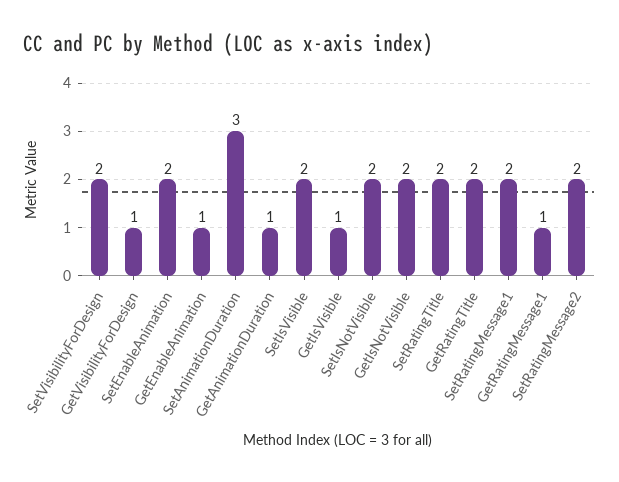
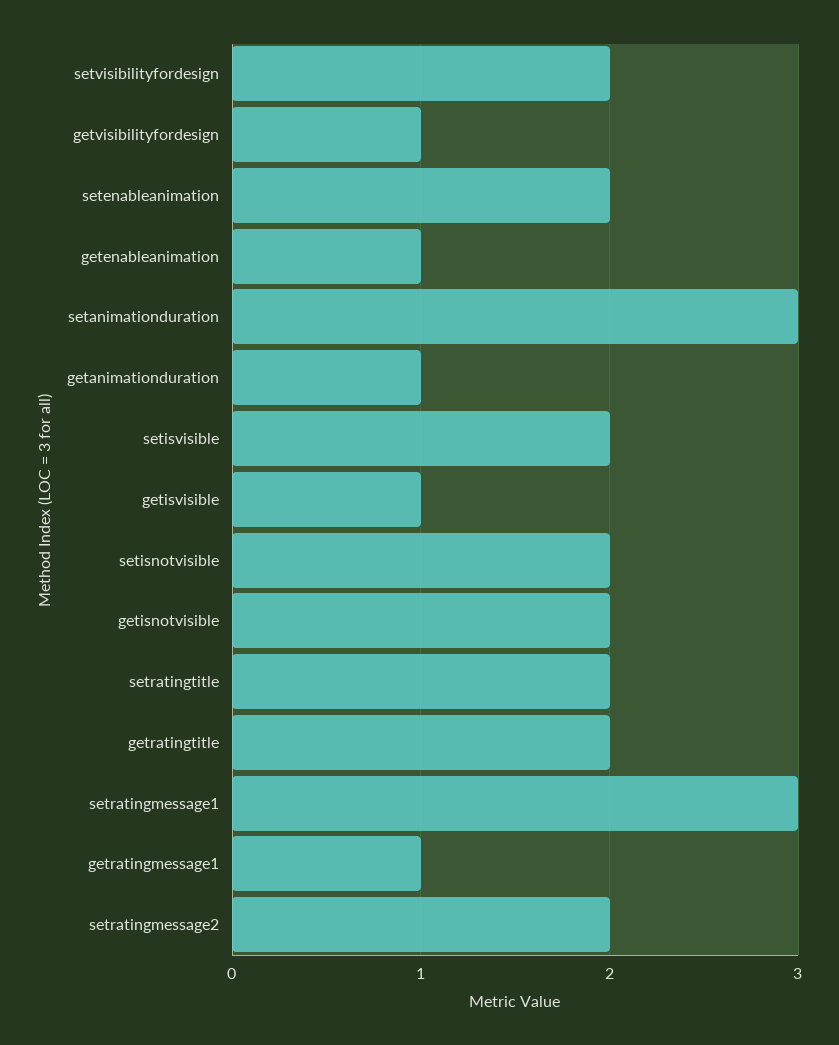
  {
    "SetVisibilityForDesign": 2,
    "GetVisibilityForDesign": 1,
    "SetEnableAnimation": 2,
    "GetEnableAnimation": 1,
    "SetAnimationDuration": 3,
    "GetAnimationDuration": 1,
    "SetIsVisible": 2,
    "GetIsVisible": 1,
    "SetIsNotVisible": 2,
    "GetIsNotVisible": 2,
    "SetRatingTitle": 2,
    "GetRatingTitle": 2,
-   "SetRatingMessage1": 2,
+   "SetRatingMessage1": 3,
    "GetRatingMessage1": 1,
    "SetRatingMessage2": 2
  }

